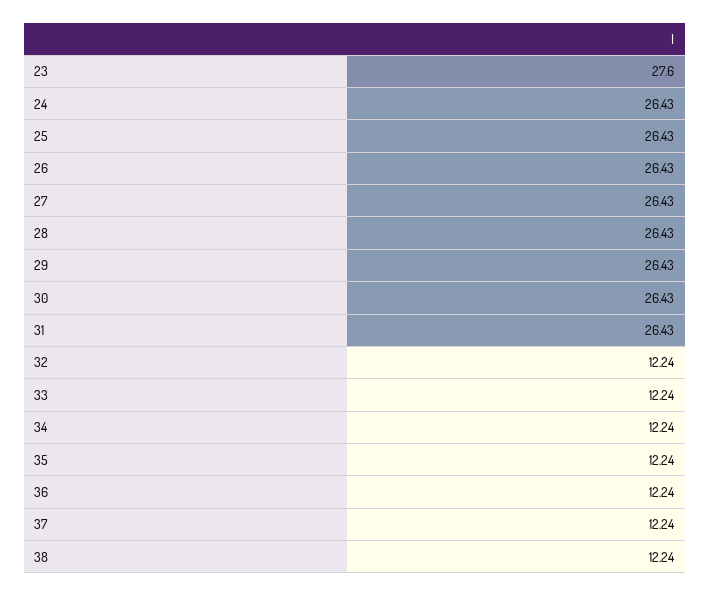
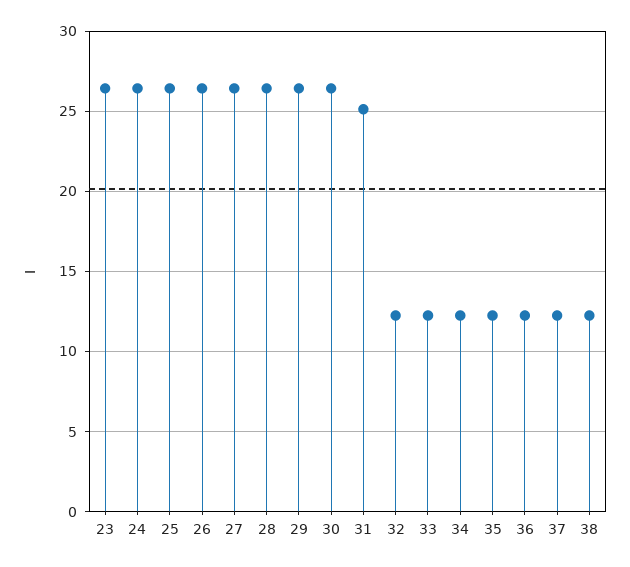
  {
-   "23": 27.6,
+   "23": 26.5,
    "24": 26.43,
    "25": 26.43,
    "26": 26.43,
    "27": 26.43,
    "28": 26.43,
    "29": 26.43,
    "30": 26.43,
-   "31": 26.43,
+   "31": 25,
    "32": 12.24,
    "33": 12.24,
    "34": 12.24,
    "35": 12.24,
    "36": 12.24,
    "37": 12.24,
    "38": 12.24
  }

